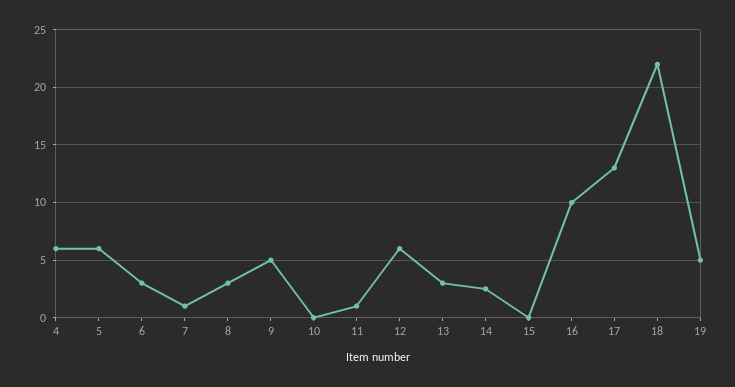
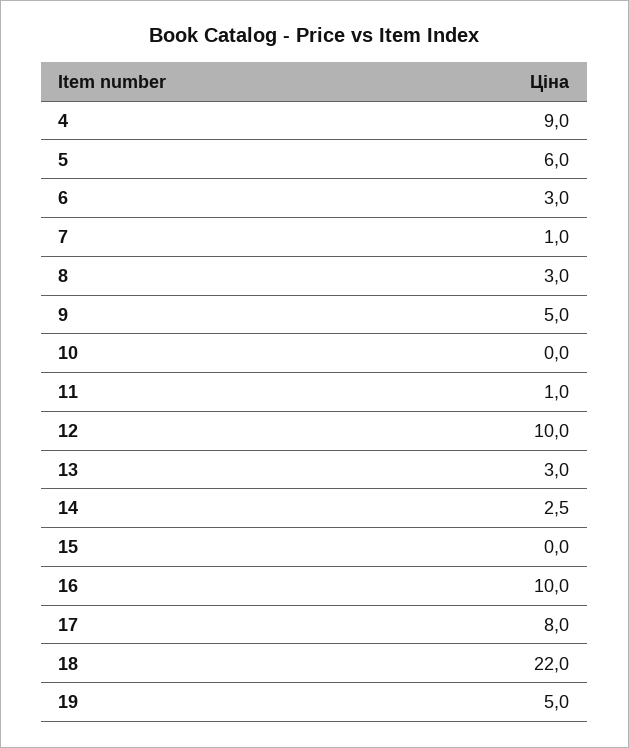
  {
-   "4": 6,
+   "4": 9,
    "5": 6,
    "6": 3,
    "7": 1,
    "8": 3,
    "9": 5,
    "10": 0,
    "11": 1,
-   "12": 6,
+   "12": 10,
    "13": 3,
    "14": 2.5,
    "15": 0,
    "16": 10,
-   "17": 13,
+   "17": 8,
    "18": 22,
    "19": 5
  }

